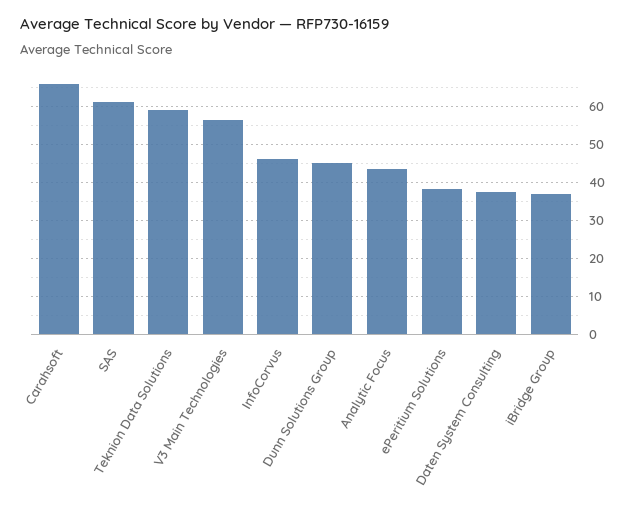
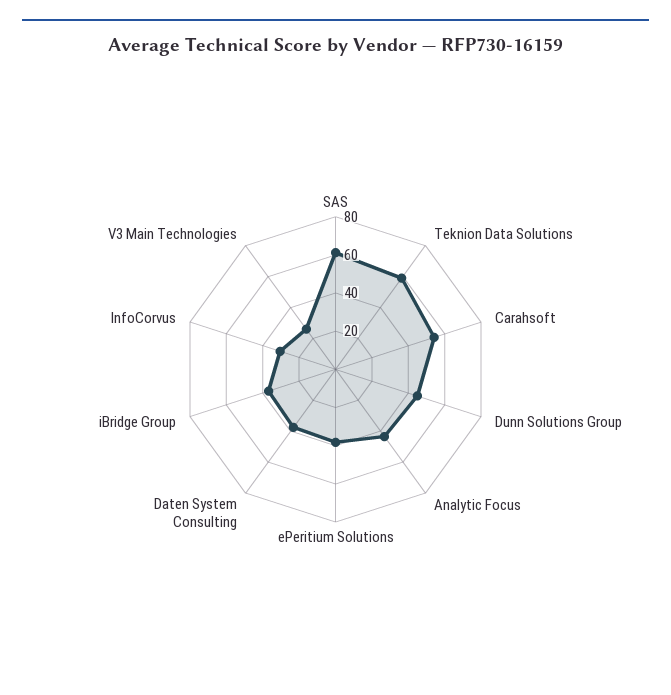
  {
-   "Carahsoft": 66,
+   "Carahsoft": 55,
    "SAS": 62,
    "Teknion Data Solutions": 58,
-   "V3 Main Technologies": 56,
+   "V3 Main Technologies": 25,
-   "InfoCorvus": 46,
+   "InfoCorvus": 30,
    "Dunn Solutions Group": 46,
    "Analytic Focus": 44,
    "ePeritium Solutions": 38,
    "Daten System Consulting": 38,
    "iBridge Group": 36
  }

